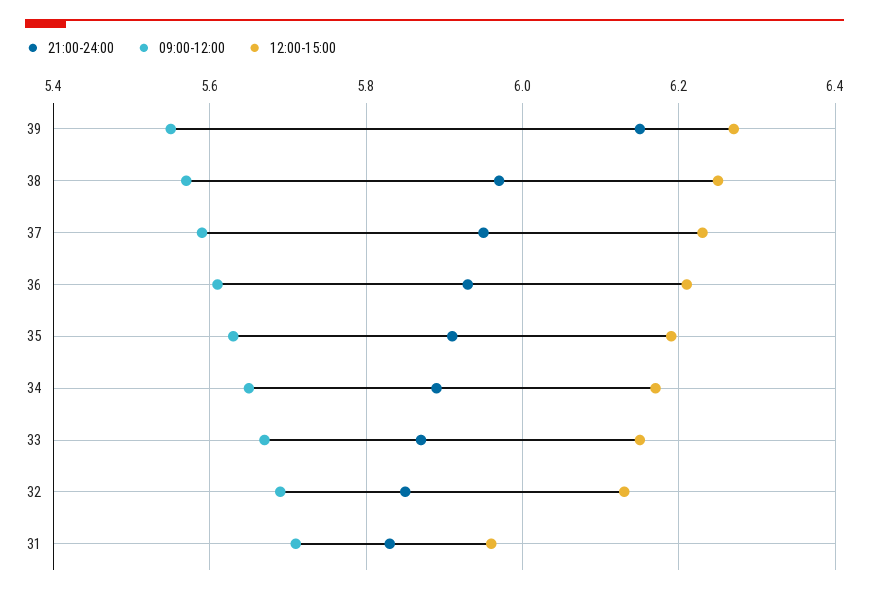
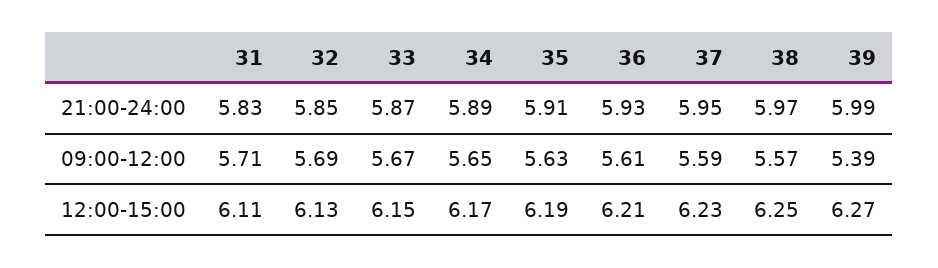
  {
    "21:00-24:00": {
-     "39": 6.15,
+     "39": 5.99,
      "38": 5.97,
      "37": 5.95,
      "36": 5.93,
      "35": 5.91,
      "34": 5.89,
      "33": 5.87,
      "32": 5.85,
      "31": 5.83
    },
    "09:00-12:00": {
-     "39": 5.55,
+     "39": 5.39,
      "38": 5.57,
      "37": 5.59,
      "36": 5.61,
      "35": 5.63,
      "34": 5.65,
      "33": 5.67,
      "32": 5.69,
      "31": 5.71
    },
    "12:00-15:00": {
      "39": 6.27,
      "38": 6.25,
      "37": 6.23,
      "36": 6.21,
      "35": 6.19,
      "34": 6.17,
      "33": 6.15,
      "32": 6.13,
-     "31": 5.95
+     "31": 6.11
    }
  }

